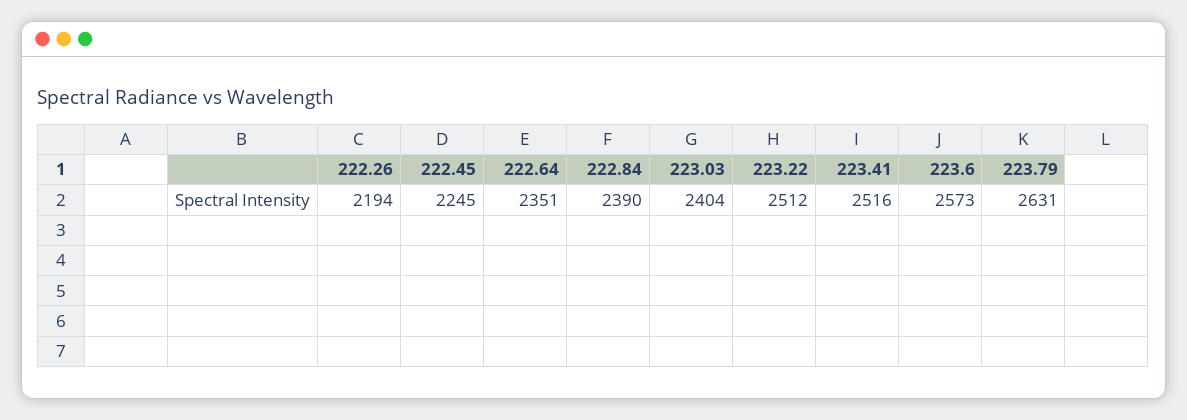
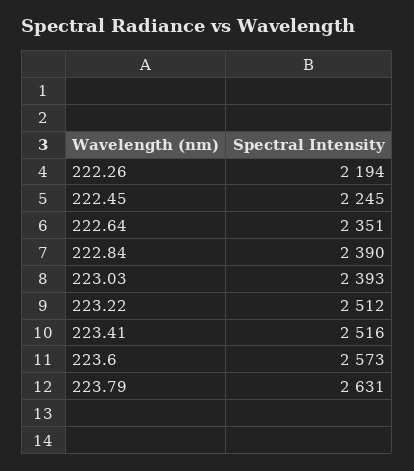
  {
    "222.26": 2194,
    "222.45": 2245,
    "222.64": 2351,
    "222.84": 2390,
-   "223.03": 2404,
+   "223.03": 2393,
    "223.22": 2512,
    "223.41": 2516,
    "223.6": 2573,
    "223.79": 2631
  }

